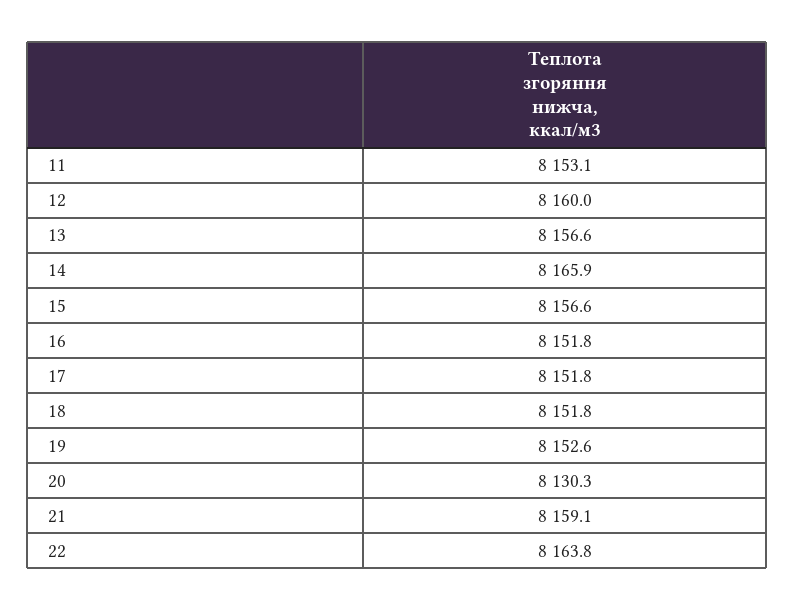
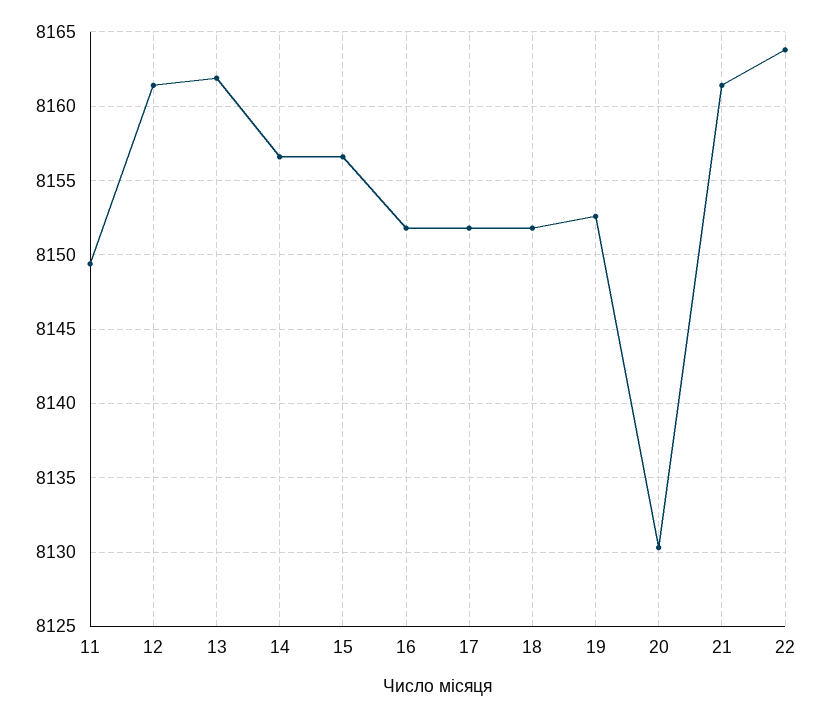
  {
-   "11": 8153.1,
+   "11": 8149.5,
-   "12": 8160,
+   "12": 8161.5,
-   "13": 8156.6,
+   "13": 8162,
-   "14": 8165.9,
+   "14": 8156.5,
    "15": 8156.6,
    "16": 8151.8,
    "17": 8151.8,
    "18": 8151.8,
    "19": 8152.6,
    "20": 8130.3,
-   "21": 8159.1,
+   "21": 8161.5,
    "22": 8163.8
  }

